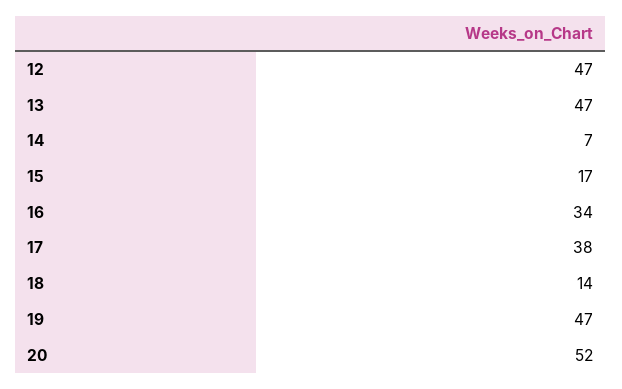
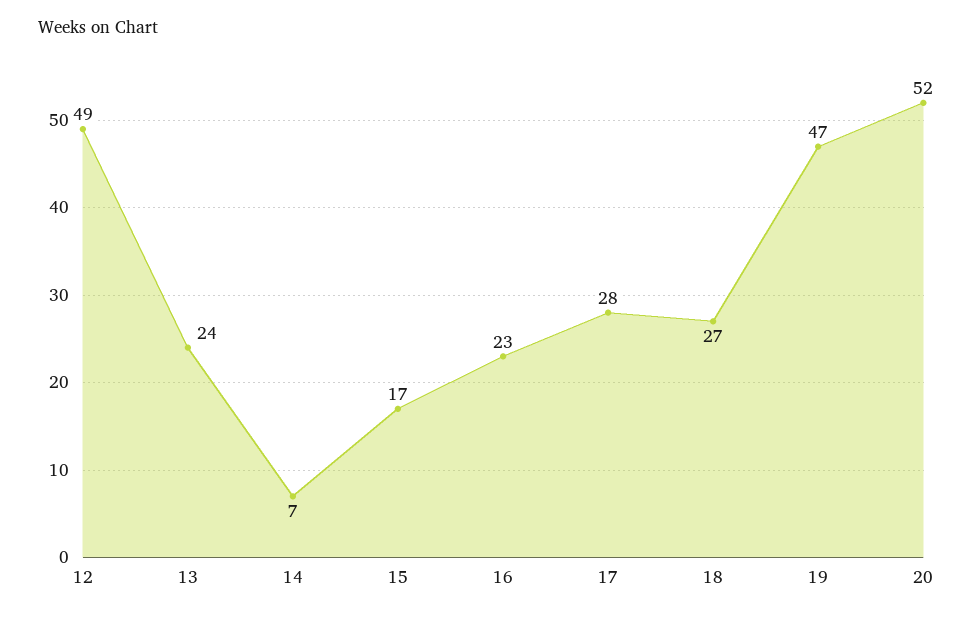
  {
-   "12": 47,
+   "12": 49,
-   "13": 47,
+   "13": 24,
    "14": 7,
    "15": 17,
-   "16": 34,
+   "16": 23,
-   "17": 38,
+   "17": 28,
-   "18": 14,
+   "18": 27,
    "19": 47,
    "20": 52
  }

